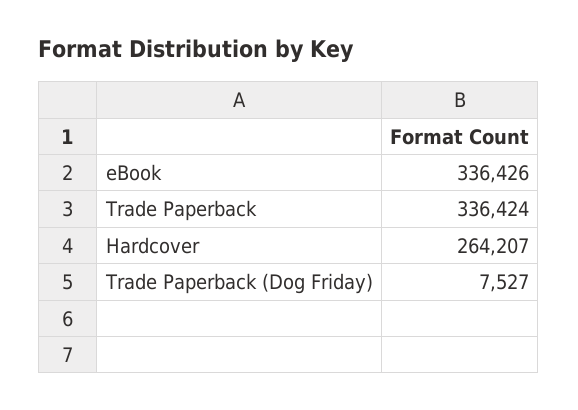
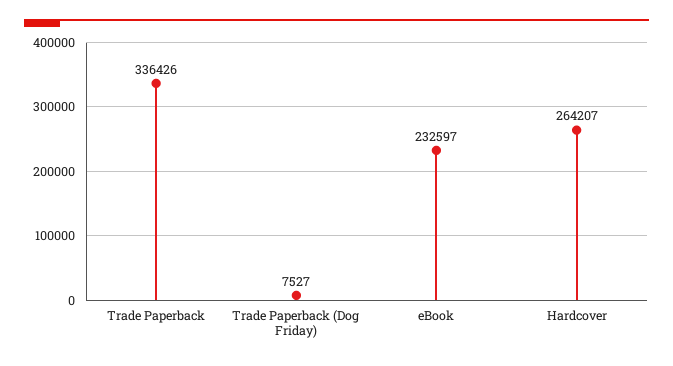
  {
-   "eBook": 336426,
+   "eBook": 232597,
-   "Trade Paperback": 336424,
+   "Trade Paperback": 336426,
    "Hardcover": 264207,
    "Trade Paperback (Dog Friday)": 7527
  }

